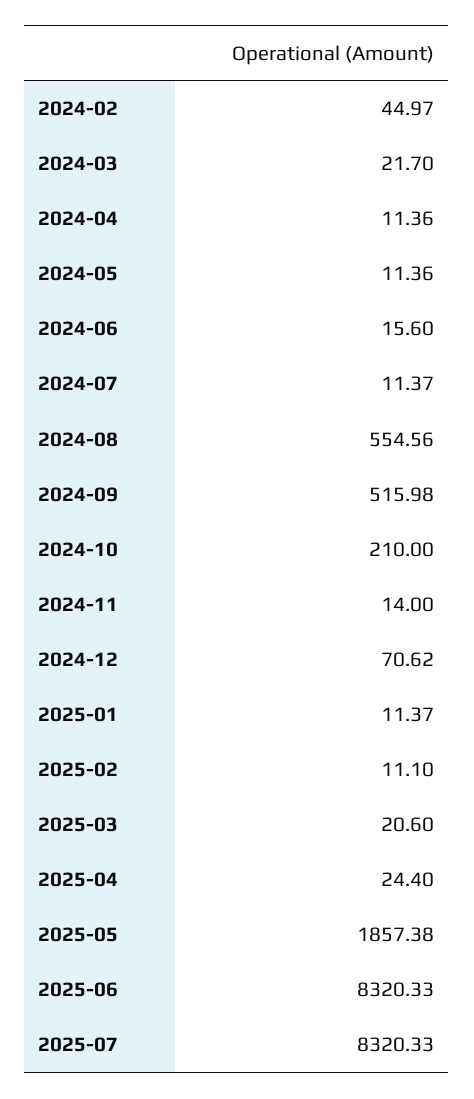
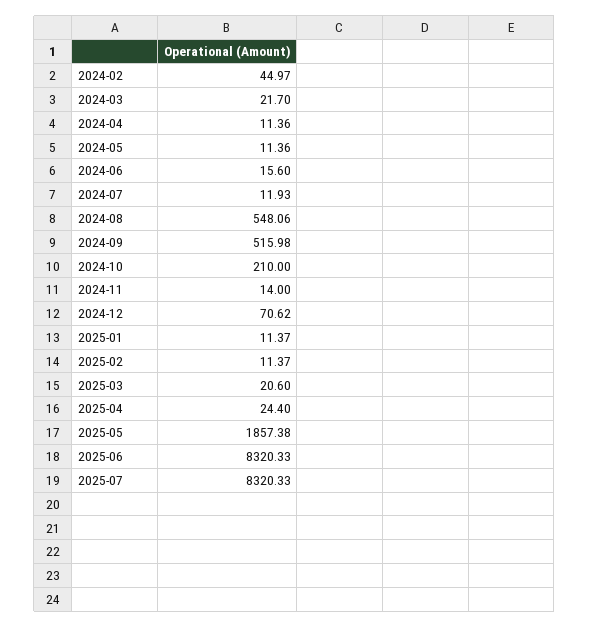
  {
    "2024-02": 44.97,
    "2024-03": 21.7,
    "2024-04": 11.36,
    "2024-05": 11.36,
    "2024-06": 15.6,
-   "2024-07": 11.37,
+   "2024-07": 11.93,
-   "2024-08": 554.56,
+   "2024-08": 548.06,
    "2024-09": 515.98,
    "2024-10": 210,
    "2024-11": 14,
    "2024-12": 70.62,
    "2025-01": 11.37,
-   "2025-02": 11.1,
+   "2025-02": 11.37,
    "2025-03": 20.6,
    "2025-04": 24.4,
    "2025-05": 1857.38,
    "2025-06": 8320.33,
    "2025-07": 8320.33
  }

